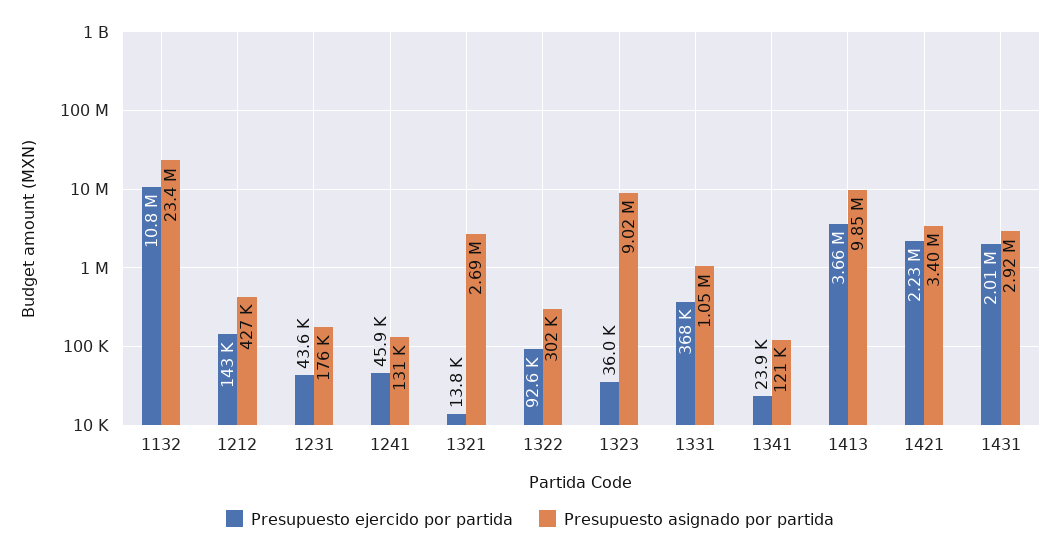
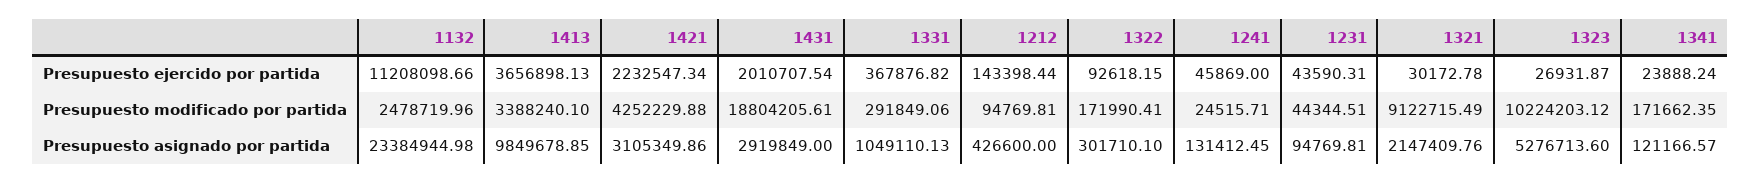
  {
    "Presupuesto ejercido por partida": {
-     "1132": 10800000,
+     "1132": 11208098.66,
      "1212": 143398.44,
      "1231": 43590.31,
      "1241": 45869,
-     "1321": 13800,
+     "1321": 30172.78,
      "1322": 92618.15,
-     "1323": 36000,
+     "1323": 26931.87,
      "1331": 367876.82,
      "1341": 23888.24,
      "1413": 3656898.13,
      "1421": 2232547.34,
      "1431": 2010707.54
    },
    "Presupuesto asignado por partida": {
      "1132": 23384944.98,
      "1212": 426600,
-     "1231": 176000,
+     "1231": 94769.81,
      "1241": 131412.45,
-     "1321": 2690000,
+     "1321": 2147409.76,
      "1322": 301710.1,
-     "1323": 9020000,
+     "1323": 5276713.6,
      "1331": 1049110.13,
      "1341": 121166.57,
      "1413": 9849678.85,
-     "1421": 3400000,
+     "1421": 3105349.86,
      "1431": 2919849
-   }
+   },
+   "Presupuesto modificado por partida": {
+     "1132": 2478719.96,
+     "1413": 3388240.1,
+     "1421": 4252229.88,
+     "1431": 18804205.61,
+     "1331": 291849.06,
+     "1212": 94769.81,
+     "1322": 171990.41,
+     "1241": 24515.71,
+     "1231": 44344.51,
+     "1321": 9122715.49,
+     "1323": 10224203.12,
+     "1341": 171662.35
+   }
  }

